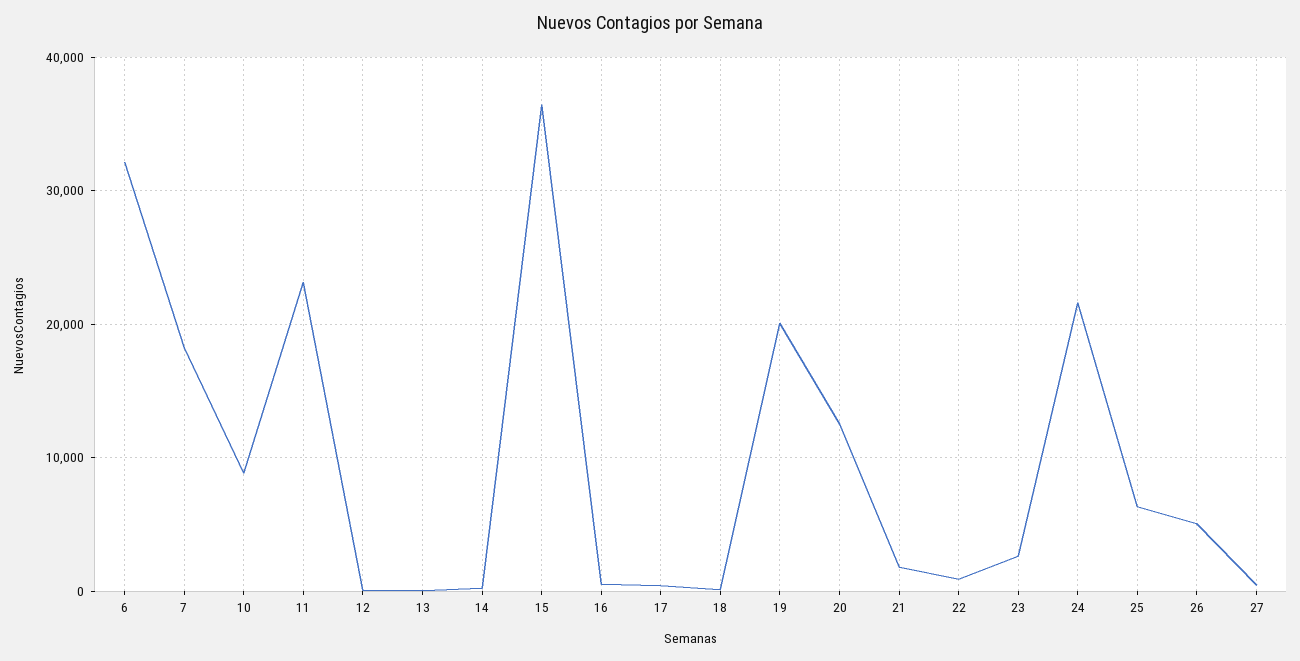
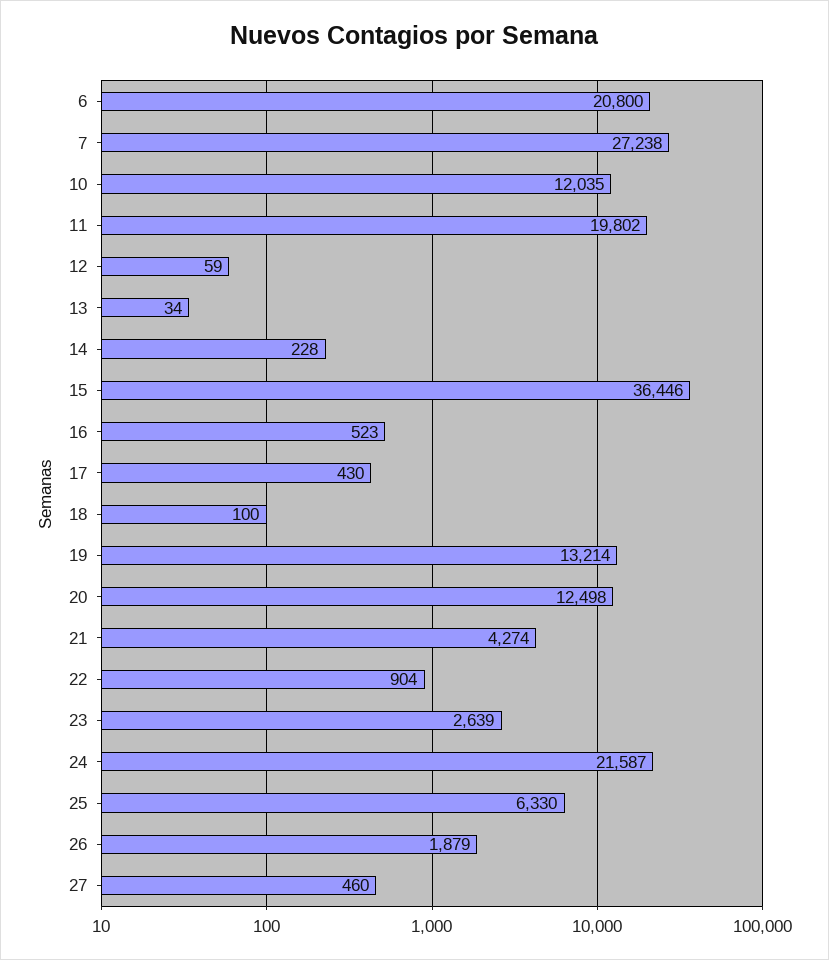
  {
-   "6": 32000,
+   "6": 20800,
-   "7": 18000,
+   "7": 27238,
-   "10": 9000,
+   "10": 12035,
-   "11": 23000,
+   "11": 19802,
    "12": 59,
    "13": 34,
    "14": 228,
    "15": 36446,
    "16": 523,
    "17": 430,
    "18": 100,
-   "19": 20000,
+   "19": 13214,
    "20": 12498,
-   "21": 2000,
+   "21": 4274,
    "22": 904,
    "23": 2639,
    "24": 21587,
    "25": 6330,
-   "26": 5000,
+   "26": 1879,
    "27": 460
  }

